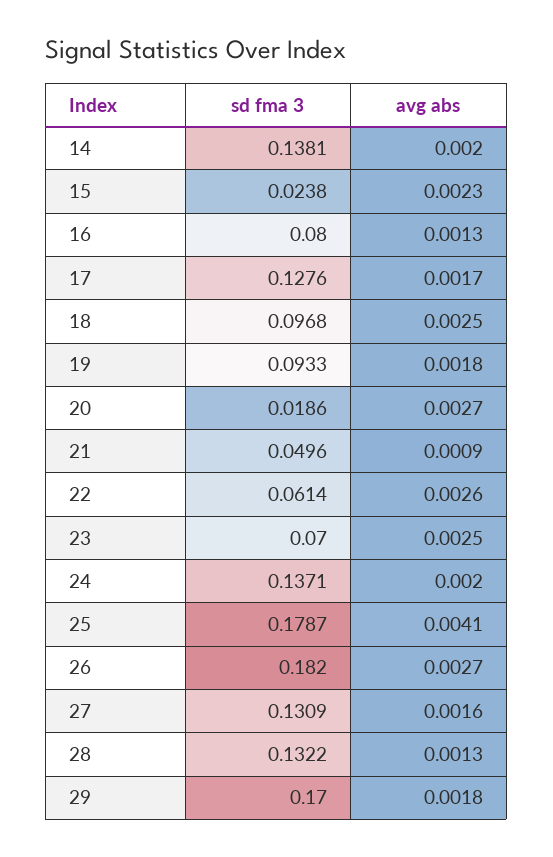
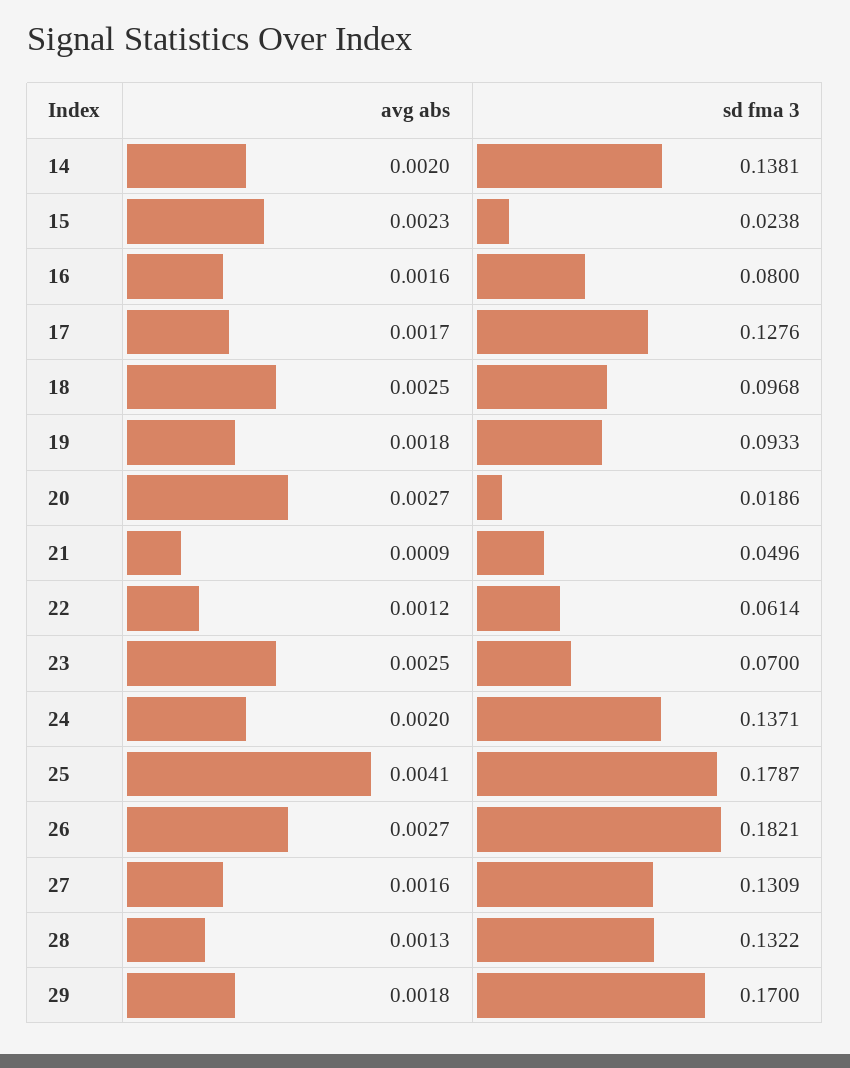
  {
    "sd fma 3": {
      "14": 0.1381,
      "15": 0.0238,
      "16": 0.08,
      "17": 0.1276,
      "18": 0.0968,
      "19": 0.0933,
      "20": 0.0186,
      "21": 0.0496,
      "22": 0.0614,
      "23": 0.07,
      "24": 0.1371,
      "25": 0.1787,
-     "26": 0.182,
+     "26": 0.1821,
      "27": 0.1309,
      "28": 0.1322,
      "29": 0.17
    },
    "avg abs": {
      "14": 0.002,
      "15": 0.0023,
-     "16": 0.0013,
+     "16": 0.0016,
      "17": 0.0017,
      "18": 0.0025,
      "19": 0.0018,
      "20": 0.0027,
      "21": 0.0009,
-     "22": 0.0026,
+     "22": 0.0012,
      "23": 0.0025,
      "24": 0.002,
      "25": 0.0041,
      "26": 0.0027,
      "27": 0.0016,
      "28": 0.0013,
      "29": 0.0018
    }
  }

